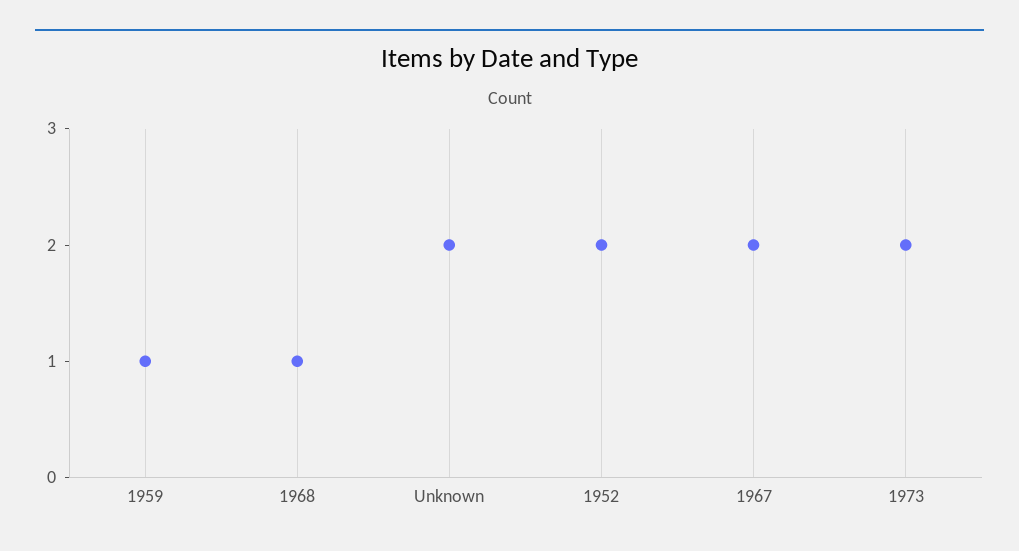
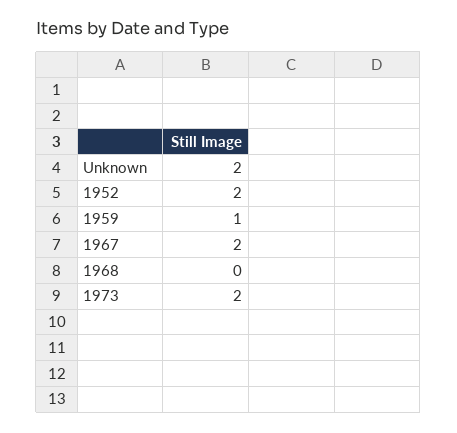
  {
    "1959": 1,
-   "1968": 1,
+   "1968": 0,
    "Unknown": 2,
    "1952": 2,
    "1967": 2,
    "1973": 2
  }

